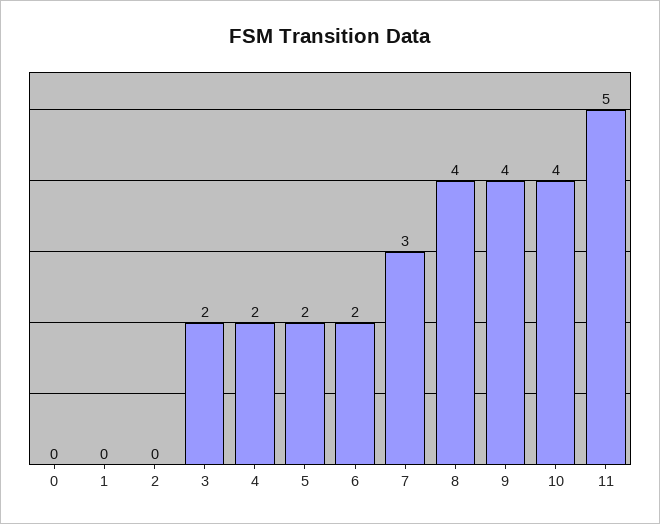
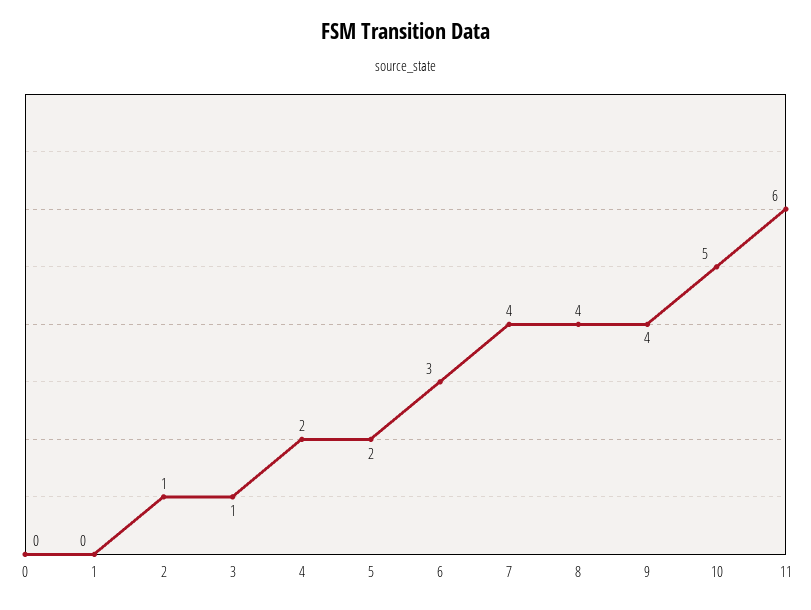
  {
    "0": 0,
    "1": 0,
-   "2": 0,
+   "2": 1,
-   "3": 2,
+   "3": 1,
    "4": 2,
    "5": 2,
-   "6": 2,
+   "6": 3,
-   "7": 3,
+   "7": 4,
    "8": 4,
    "9": 4,
-   "10": 4,
+   "10": 5,
-   "11": 5
+   "11": 6
  }

